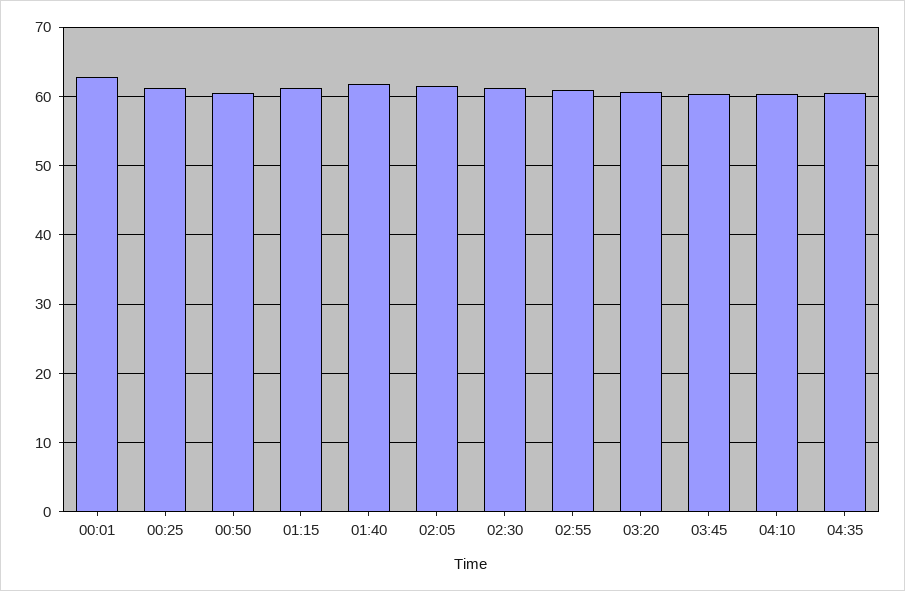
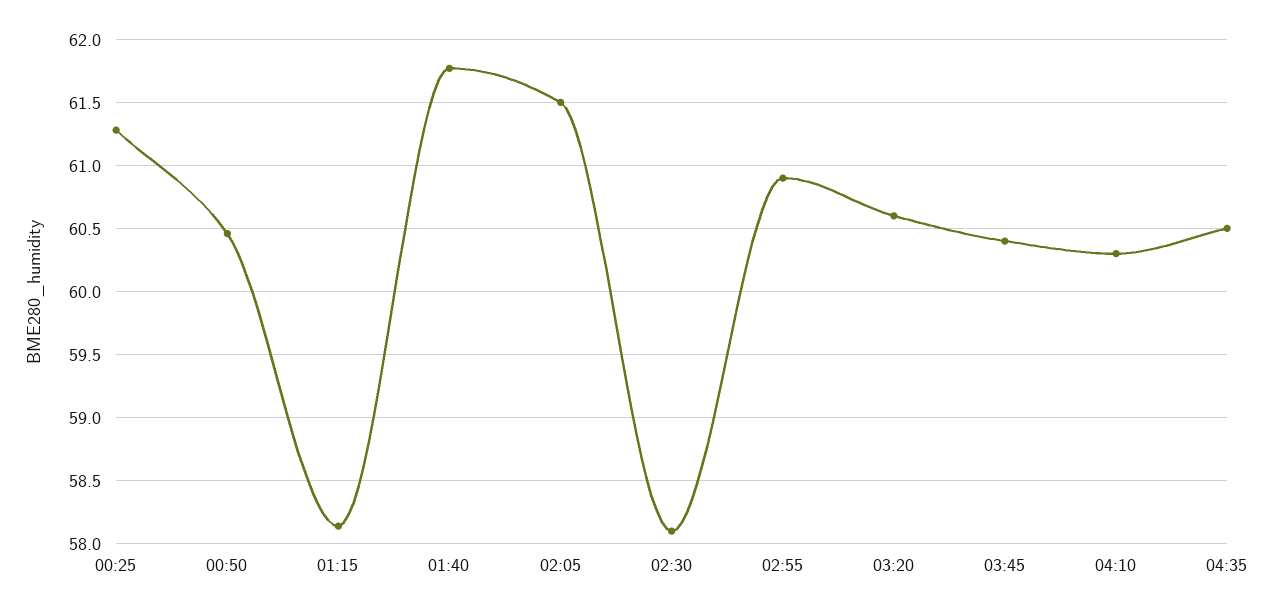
  {
-   "00:01": 63,
    "00:25": 61.3,
    "00:50": 60.45,
-   "01:15": 61,
+   "01:15": 58.15,
    "01:40": 61.75,
    "02:05": 61.5,
-   "02:30": 61,
+   "02:30": 58.1,
    "02:55": 60.9,
    "03:20": 60.6,
    "03:45": 60.4,
    "04:10": 60.3,
    "04:35": 60.5
  }

